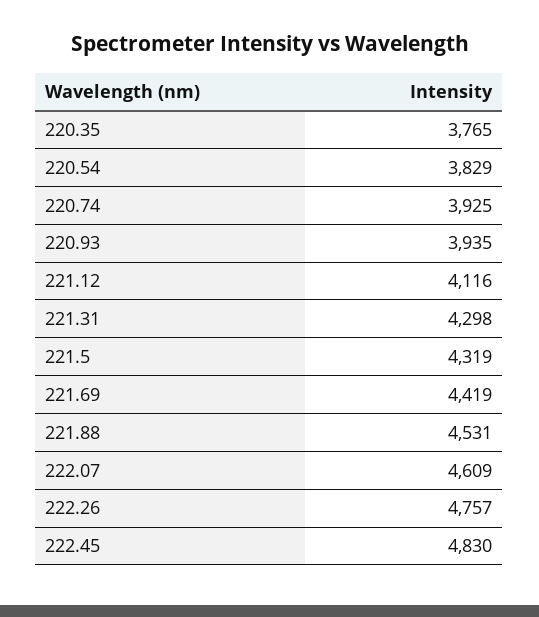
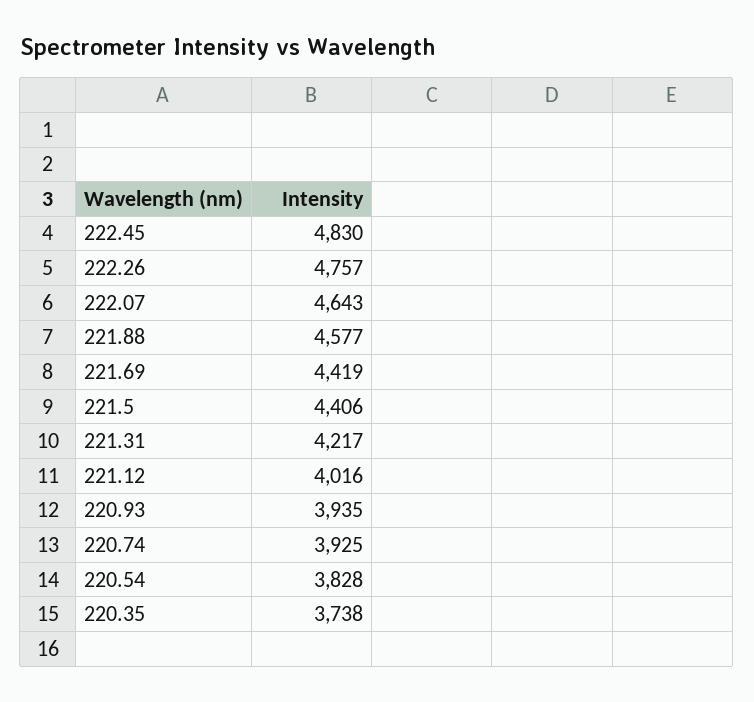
  {
-   "220.35": 3765,
+   "220.35": 3738,
-   "220.54": 3829,
+   "220.54": 3828,
    "220.74": 3925,
    "220.93": 3935,
-   "221.12": 4116,
+   "221.12": 4016,
-   "221.31": 4298,
+   "221.31": 4217,
-   "221.5": 4319,
+   "221.5": 4406,
    "221.69": 4419,
-   "221.88": 4531,
+   "221.88": 4577,
-   "222.07": 4609,
+   "222.07": 4643,
    "222.26": 4757,
    "222.45": 4830
  }

